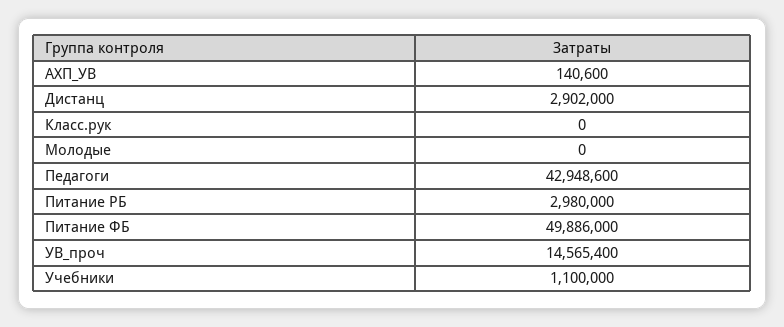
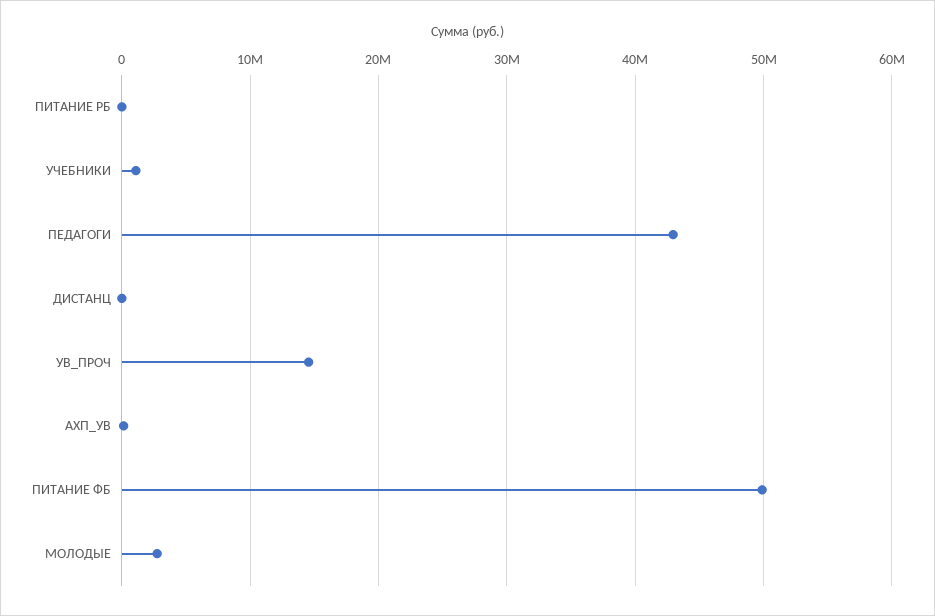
  {
    "АХП_УВ": 140600,
-   "Дистанц": 2902000,
+   "Дистанц": 0,
-   "Класс.рук": 0,
-   "Молодые": 0,
+   "Молодые": 3000000,
    "Педагоги": 42948600,
-   "Питание РБ": 2980000,
+   "Питание РБ": 0,
    "Питание ФБ": 49886000,
    "УВ_проч": 14565400,
    "Учебники": 1100000
  }

